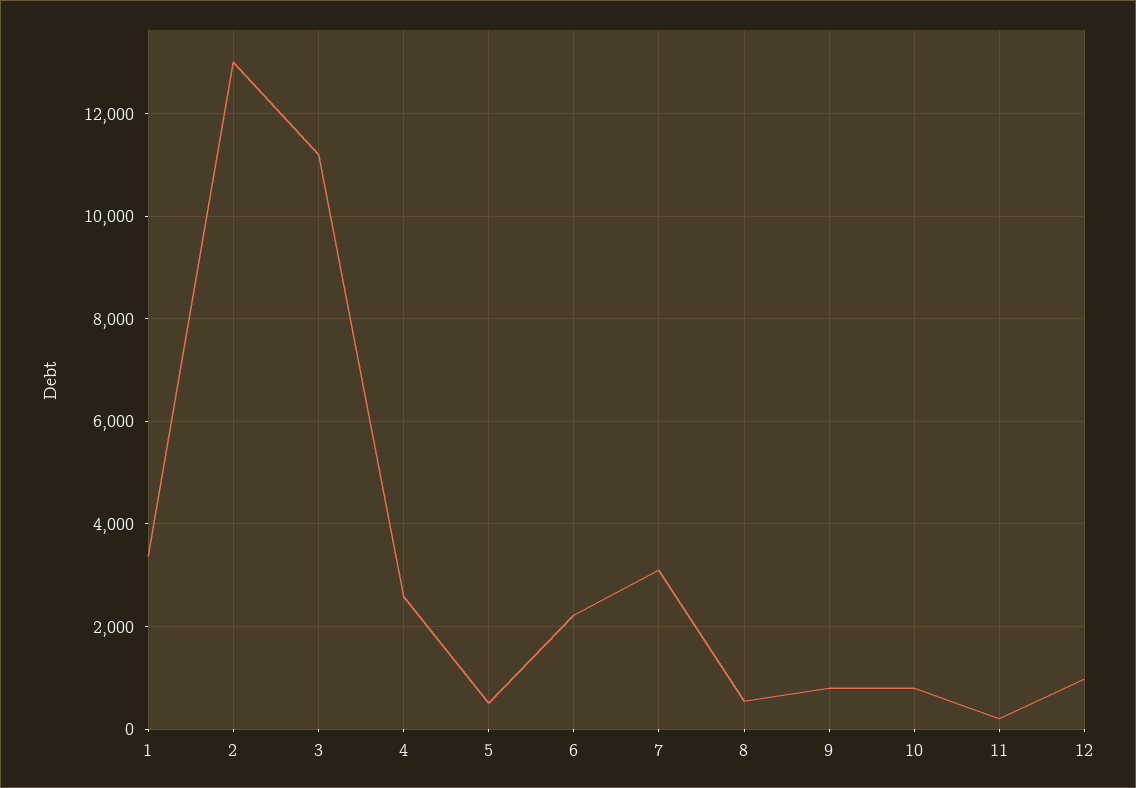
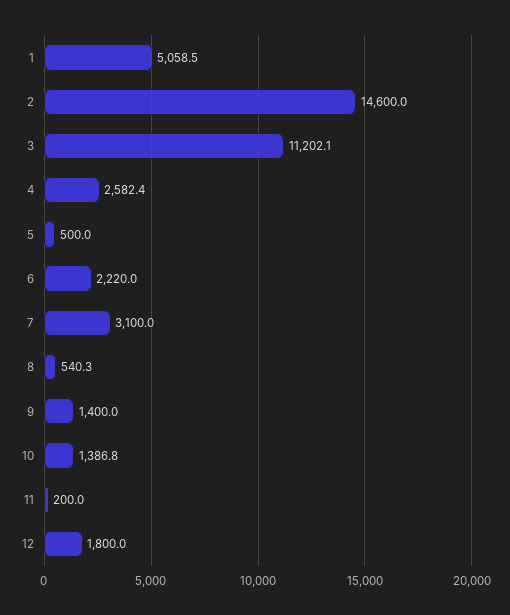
  {
-   "1": 3400,
+   "1": 5058.5,
-   "2": 13000,
+   "2": 14600,
    "3": 11202.1,
    "4": 2582.4,
    "5": 500,
    "6": 2220,
    "7": 3100,
    "8": 540.3,
-   "9": 800,
+   "9": 1400,
-   "10": 800,
+   "10": 1386.8,
    "11": 200,
-   "12": 1000
+   "12": 1800
  }

